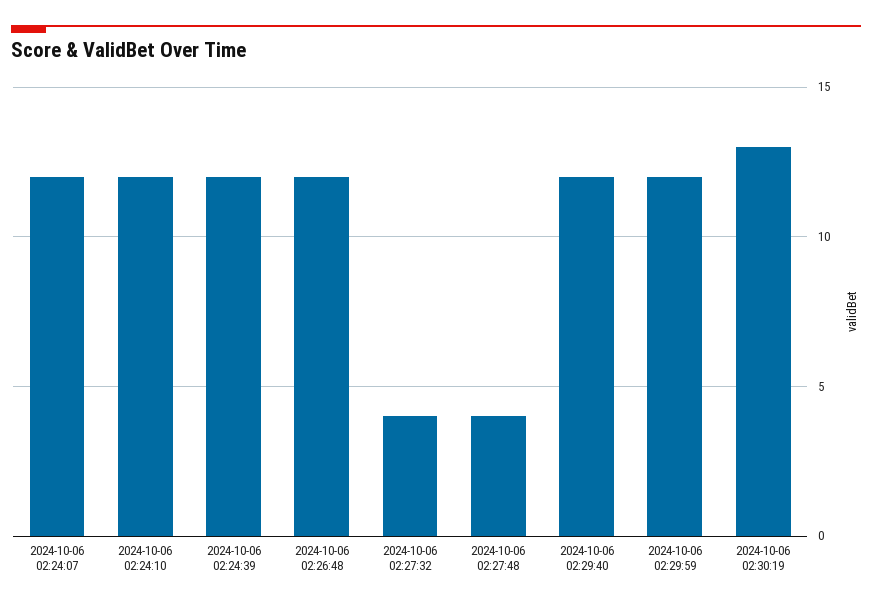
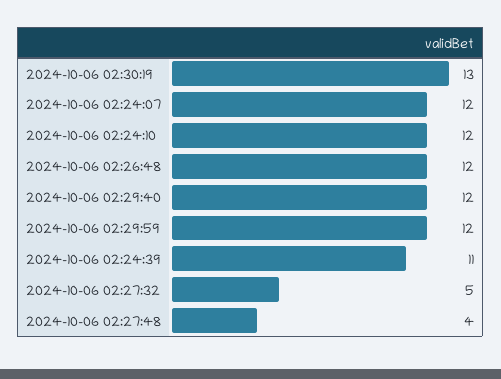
  {
    "2024-10-06 02:24:07": 12,
    "2024-10-06 02:24:10": 12,
-   "2024-10-06 02:24:39": 12,
+   "2024-10-06 02:24:39": 11,
    "2024-10-06 02:26:48": 12,
-   "2024-10-06 02:27:32": 4,
+   "2024-10-06 02:27:32": 5,
    "2024-10-06 02:27:48": 4,
    "2024-10-06 02:29:40": 12,
    "2024-10-06 02:29:59": 12,
    "2024-10-06 02:30:19": 13
  }

